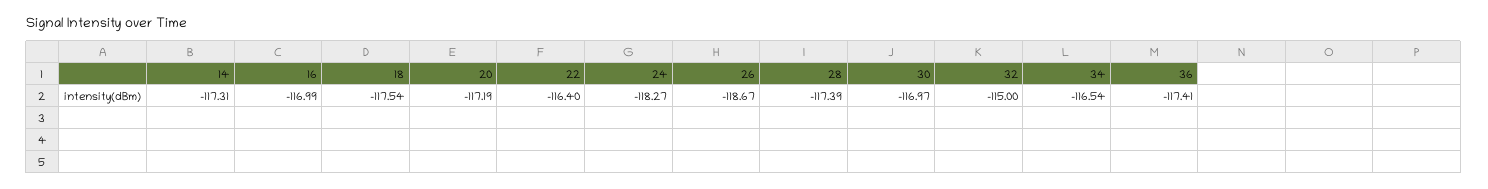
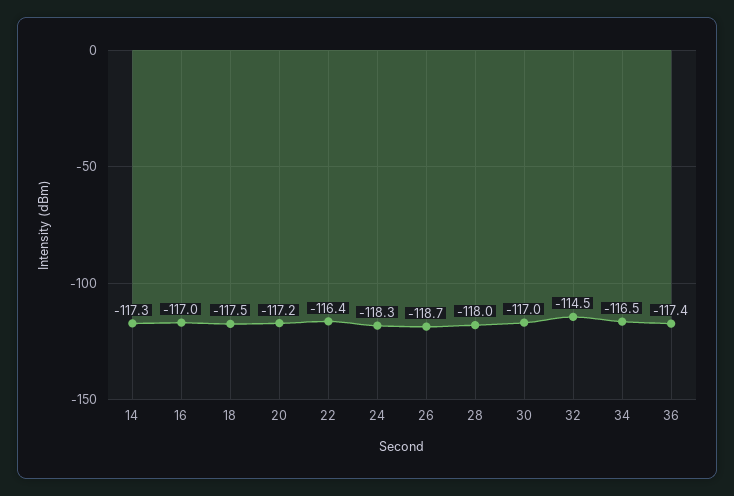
  {
    "14": -117.31,
    "16": -116.99,
    "18": -117.54,
    "20": -117.19,
    "22": -116.4,
    "24": -118.27,
    "26": -118.67,
-   "28": -117.39,
+   "28": -118,
    "30": -116.97,
-   "32": -115,
+   "32": -114.5,
    "34": -116.54,
    "36": -117.41
  }

